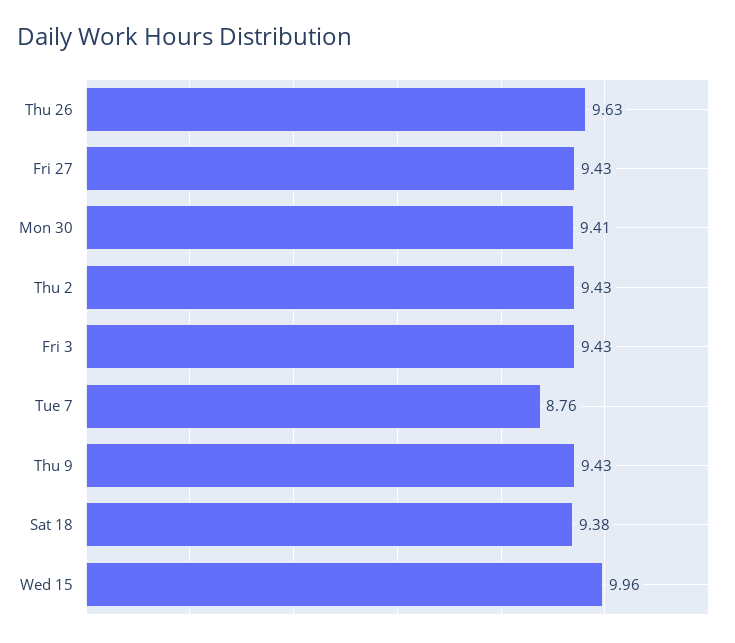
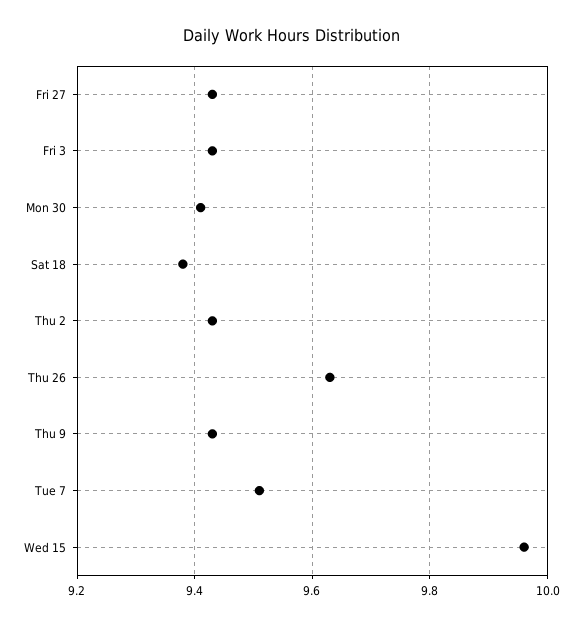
  {
    "Thu 26": 9.63,
    "Fri 27": 9.43,
    "Mon 30": 9.41,
    "Thu 2": 9.43,
    "Fri 3": 9.43,
-   "Tue 7": 8.76,
+   "Tue 7": 9.5,
    "Thu 9": 9.43,
    "Sat 18": 9.38,
    "Wed 15": 9.96
  }

